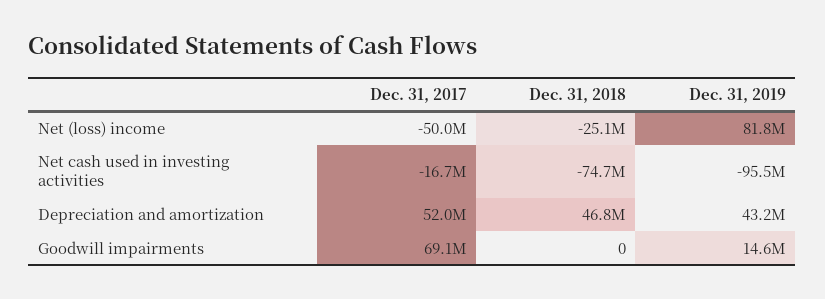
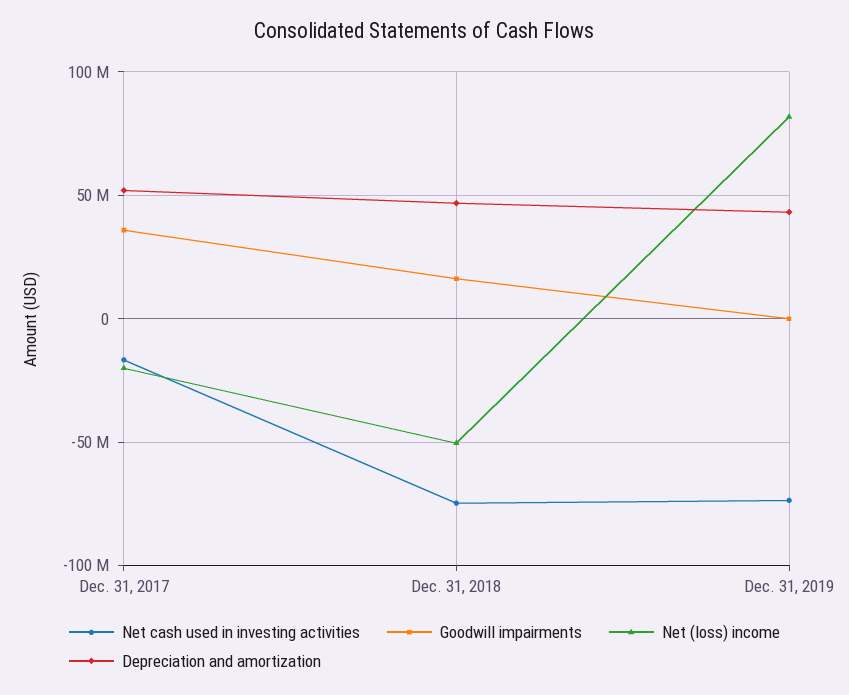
  {
    "Net (loss) income": {
-     "Dec. 31, 2017": -50000000,
+     "Dec. 31, 2017": -20000000,
-     "Dec. 31, 2018": -25100000,
+     "Dec. 31, 2018": -50000000,
      "Dec. 31, 2019": 81800000
    },
    "Net cash used in investing activities": {
      "Dec. 31, 2017": -16700000,
      "Dec. 31, 2018": -74700000,
-     "Dec. 31, 2019": -95500000
+     "Dec. 31, 2019": -75000000
    },
    "Depreciation and amortization": {
      "Dec. 31, 2017": 52000000,
      "Dec. 31, 2018": 46800000,
      "Dec. 31, 2019": 43200000
    },
    "Goodwill impairments": {
-     "Dec. 31, 2017": 69100000,
+     "Dec. 31, 2017": 35000000,
-     "Dec. 31, 2018": 0,
+     "Dec. 31, 2018": 15000000,
-     "Dec. 31, 2019": 14600000
+     "Dec. 31, 2019": 0
    }
  }

